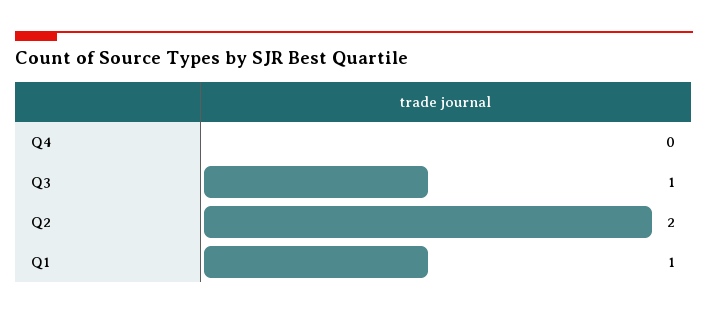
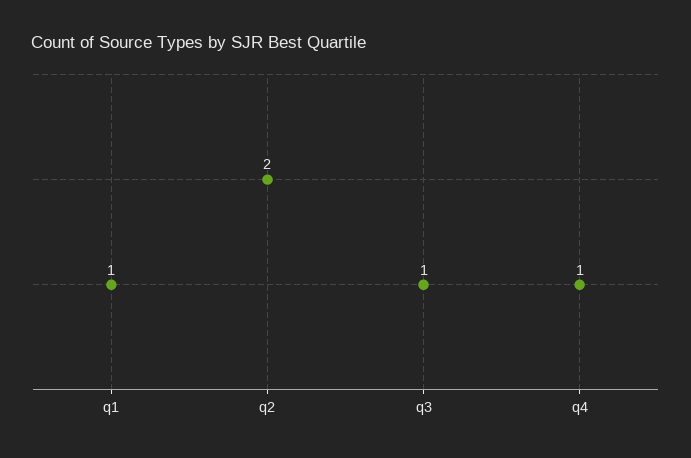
  {
-   "Q4": 0,
+   "Q4": 1,
    "Q3": 1,
    "Q2": 2,
    "Q1": 1
  }

